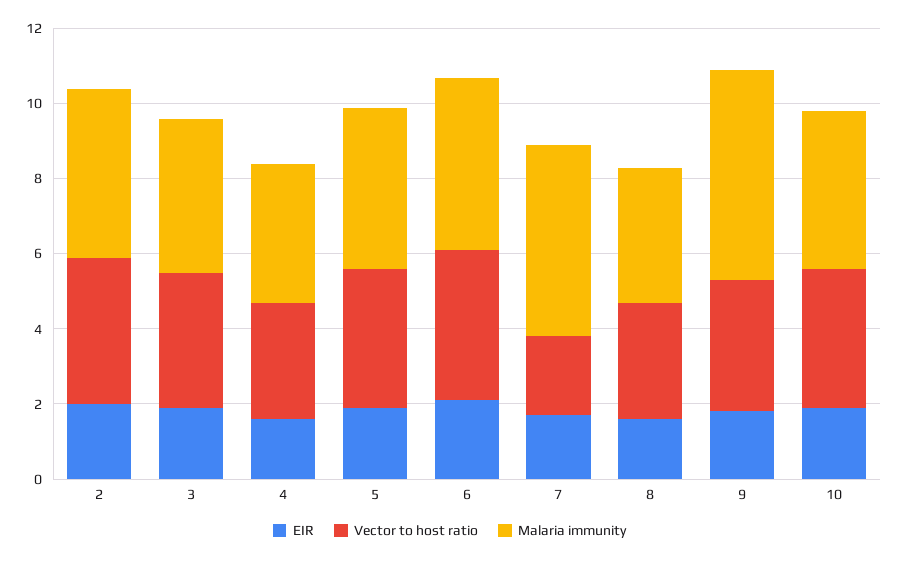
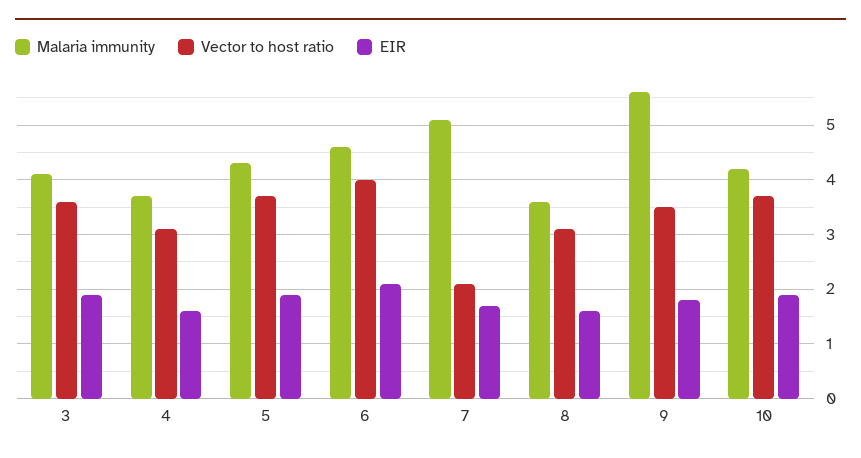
  {
    "EIR": {
-     "2": 2,
      "3": 2,
      "4": 1.5,
      "5": 2,
      "6": 2,
      "7": 1.5,
      "8": 1.5,
      "9": 2,
      "10": 2
    },
    "Vector to host ratio": {
-     "2": 4,
      "3": 3.5,
      "4": 3,
      "5": 3.5,
      "6": 4,
      "7": 2,
      "8": 3,
      "9": 3.5,
      "10": 3.5
    },
    "Malaria immunity": {
-     "2": 4.5,
      "3": 4,
      "4": 3.5,
      "5": 4.5,
      "6": 4.5,
      "7": 5,
      "8": 3.5,
      "9": 5.5,
      "10": 4
    }
  }

